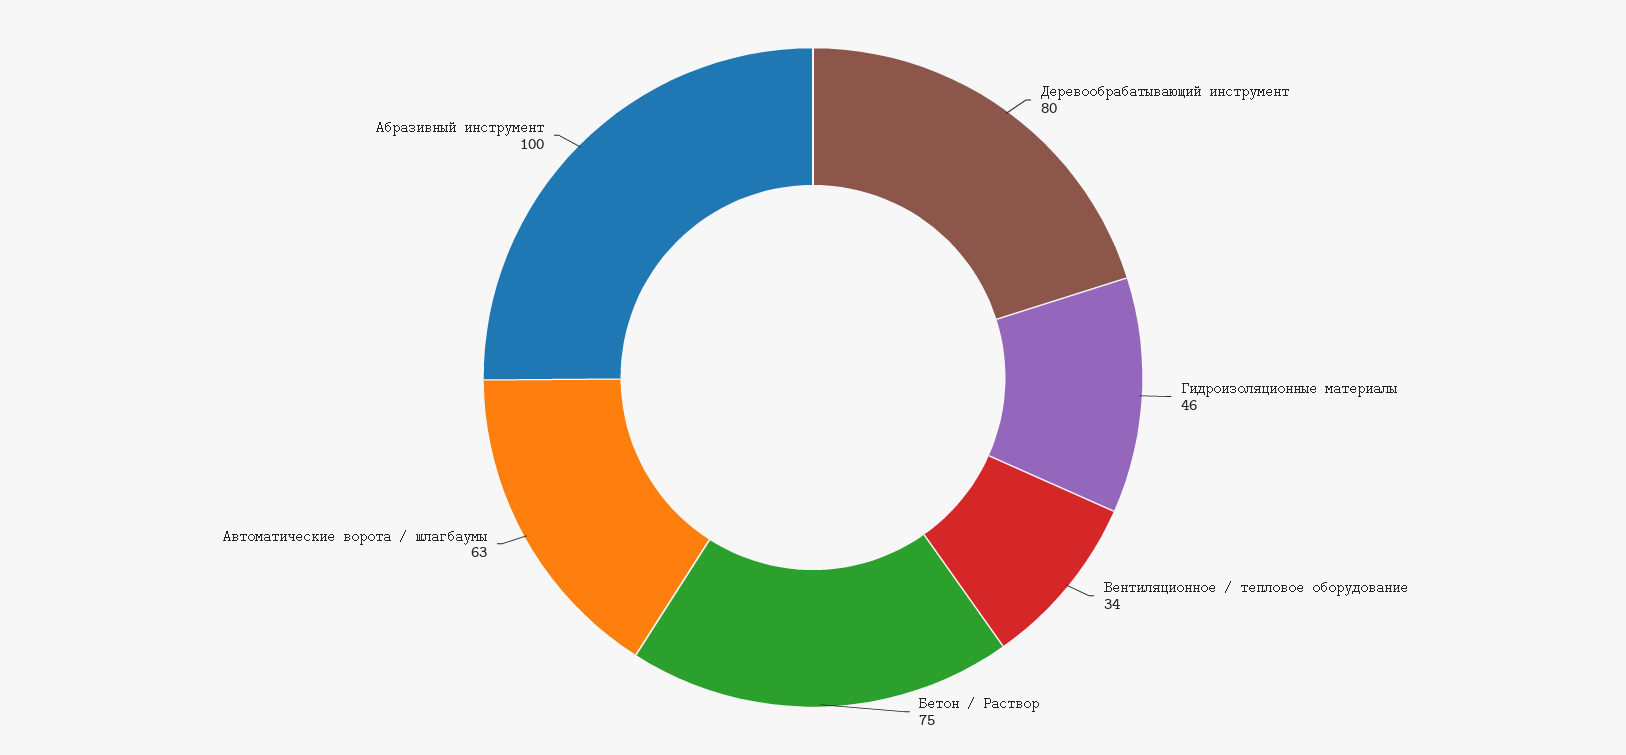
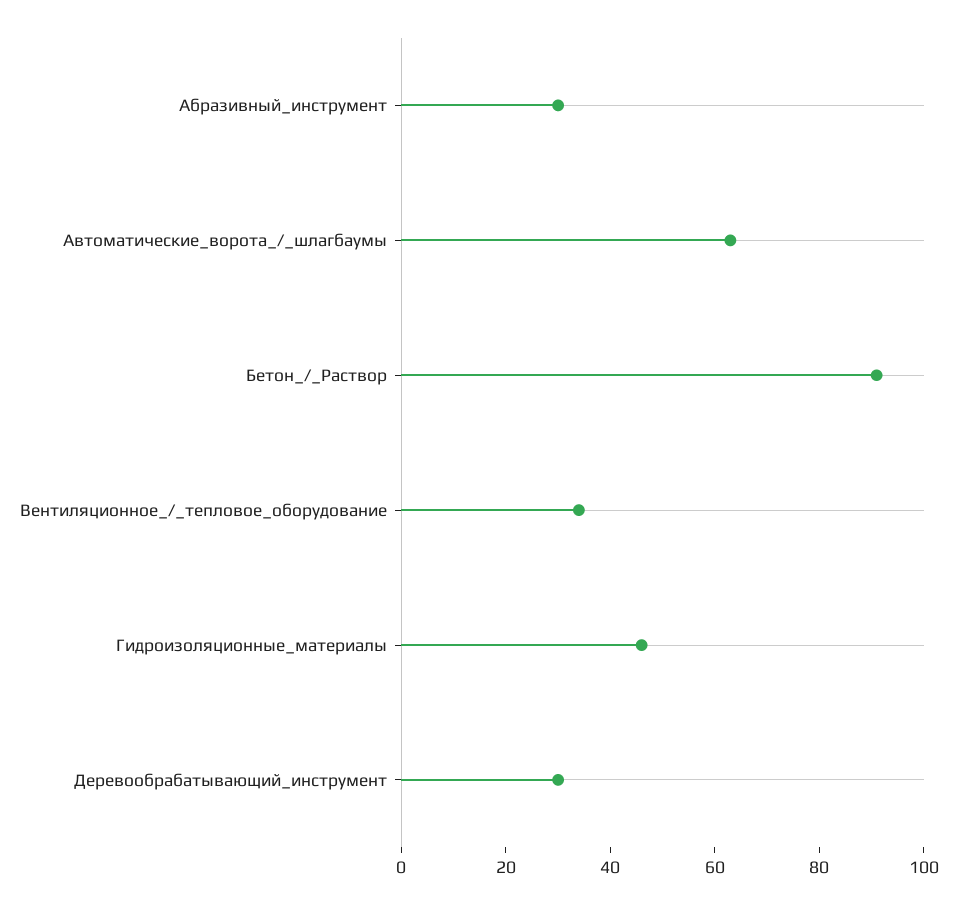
  {
-   "Деревообрабатывающий инструмент": 80,
+   "Деревообрабатывающий инструмент": 30,
    "Гидроизоляционные материалы": 46,
    "Вентиляционное / тепловое оборудование": 34,
-   "Бетон / Раствор": 75,
+   "Бетон / Раствор": 90,
    "Автоматические ворота / шлагбаумы": 63,
-   "Абразивный инструмент": 100
+   "Абразивный инструмент": 30
  }

